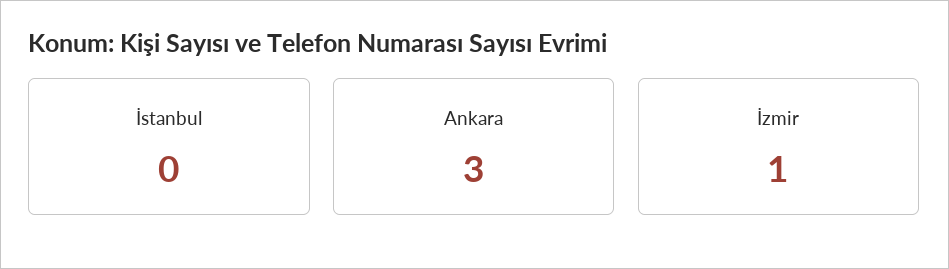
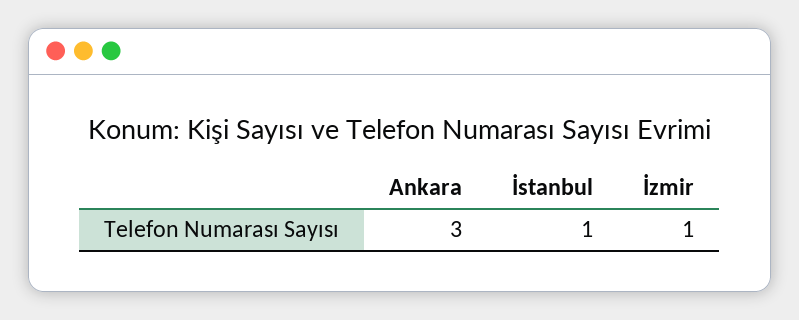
  {
-   "İstanbul": 0,
+   "İstanbul": 1,
    "Ankara": 3,
    "İzmir": 1
  }

